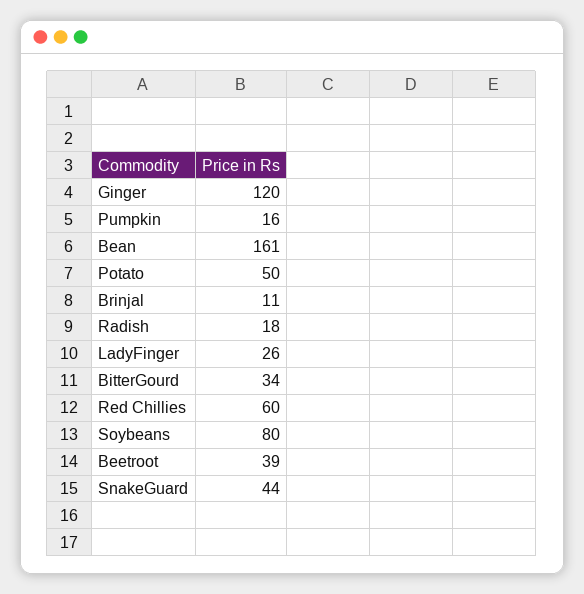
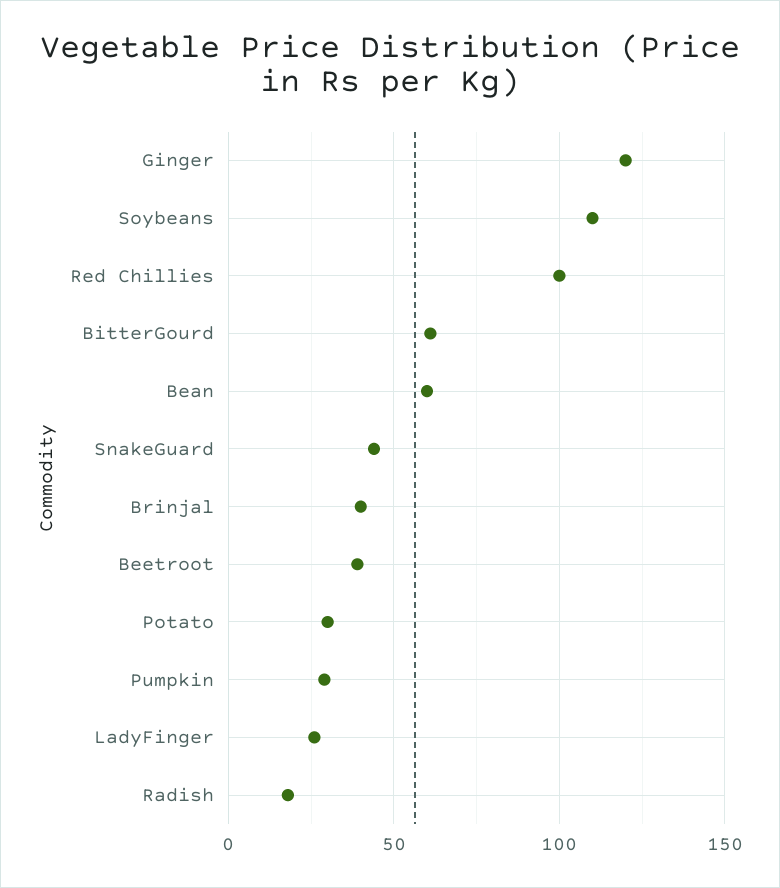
  {
    "Ginger": 120,
-   "Pumpkin": 16,
+   "Pumpkin": 30,
-   "Bean": 161,
+   "Bean": 60,
-   "Potato": 50,
+   "Potato": 30,
-   "Brinjal": 11,
+   "Brinjal": 40,
    "Radish": 18,
    "LadyFinger": 26,
-   "BitterGourd": 34,
+   "BitterGourd": 60,
-   "Red Chillies": 60,
+   "Red Chillies": 100,
-   "Soybeans": 80,
+   "Soybeans": 110,
    "Beetroot": 39,
    "SnakeGuard": 44
  }

